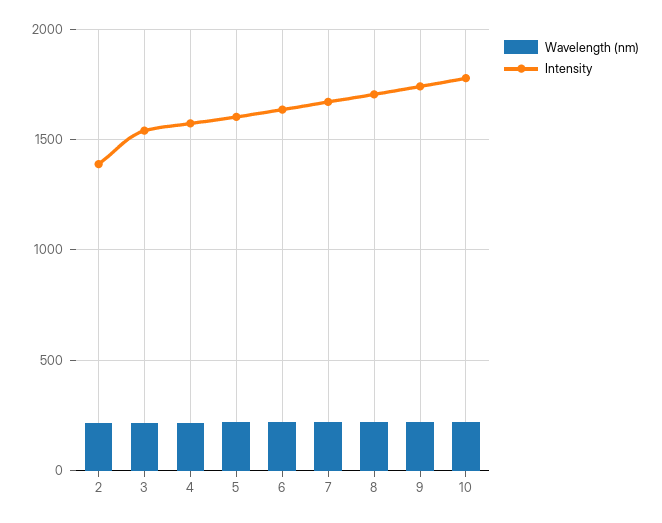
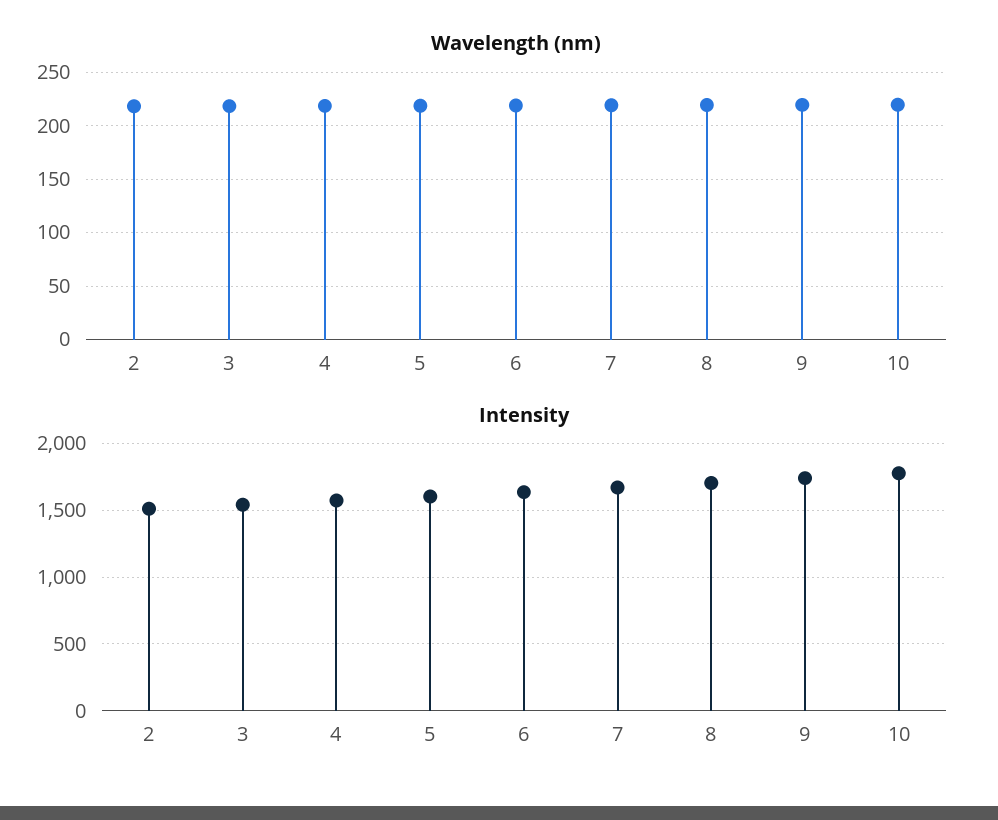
  {
    "Wavelength (nm)": {
      "2": 220,
      "3": 220,
      "4": 220,
      "5": 220,
      "6": 220,
      "7": 220,
      "8": 220,
      "9": 220,
      "10": 220
    },
    "Intensity": {
-     "2": 1400,
+     "2": 1500,
      "3": 1550,
      "4": 1550,
      "5": 1600,
      "6": 1650,
      "7": 1650,
      "8": 1700,
      "9": 1750,
      "10": 1800
    }
  }

